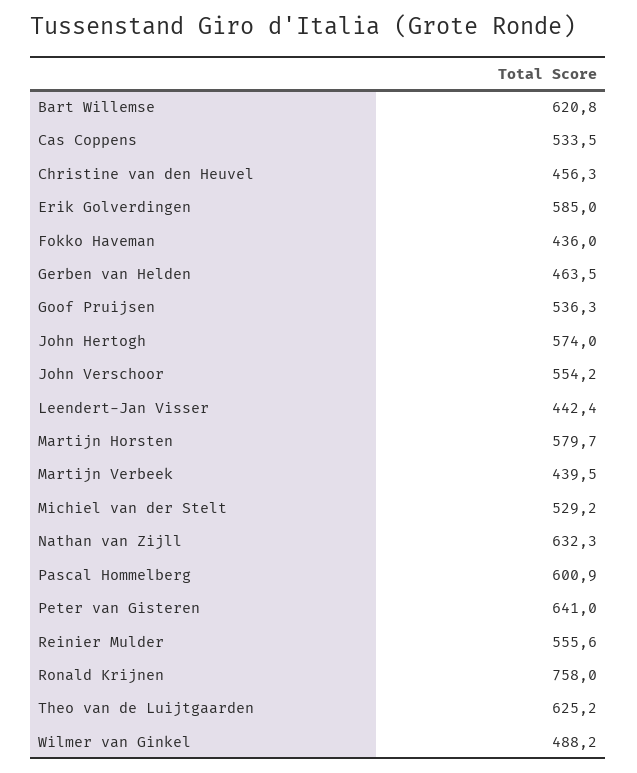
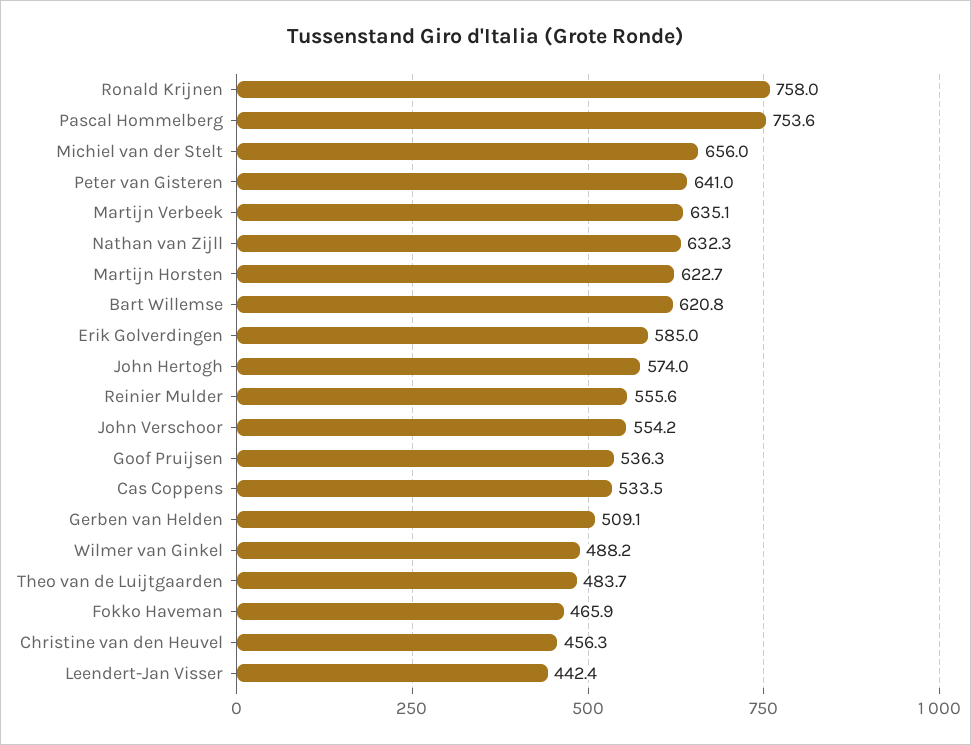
  {
    "Bart Willemse": 620.8,
    "Cas Coppens": 533.5,
    "Christine van den Heuvel": 456.3,
    "Erik Golverdingen": 585,
-   "Fokko Haveman": 436,
+   "Fokko Haveman": 465.9,
-   "Gerben van Helden": 463.5,
+   "Gerben van Helden": 509.1,
    "Goof Pruijsen": 536.3,
    "John Hertogh": 574,
    "John Verschoor": 554.2,
    "Leendert-Jan Visser": 442.4,
-   "Martijn Horsten": 579.7,
+   "Martijn Horsten": 622.7,
-   "Martijn Verbeek": 439.5,
+   "Martijn Verbeek": 635.1,
-   "Michiel van der Stelt": 529.2,
+   "Michiel van der Stelt": 656,
    "Nathan van Zijll": 632.3,
-   "Pascal Hommelberg": 600.9,
+   "Pascal Hommelberg": 753.6,
    "Peter van Gisteren": 641,
    "Reinier Mulder": 555.6,
    "Ronald Krijnen": 758,
-   "Theo van de Luijtgaarden": 625.2,
+   "Theo van de Luijtgaarden": 483.7,
    "Wilmer van Ginkel": 488.2
  }

